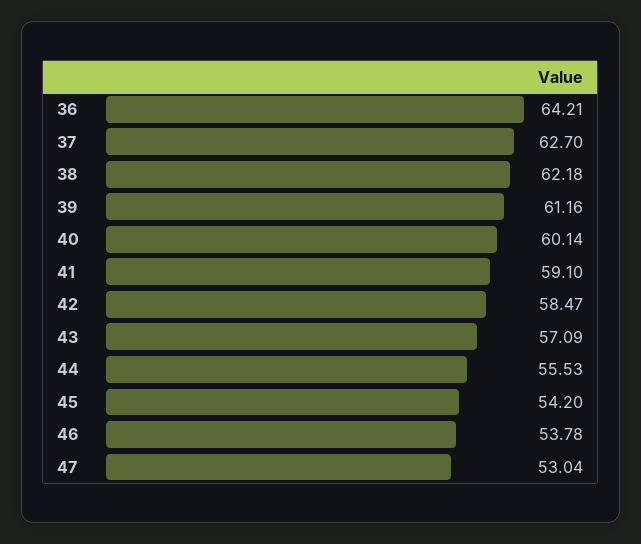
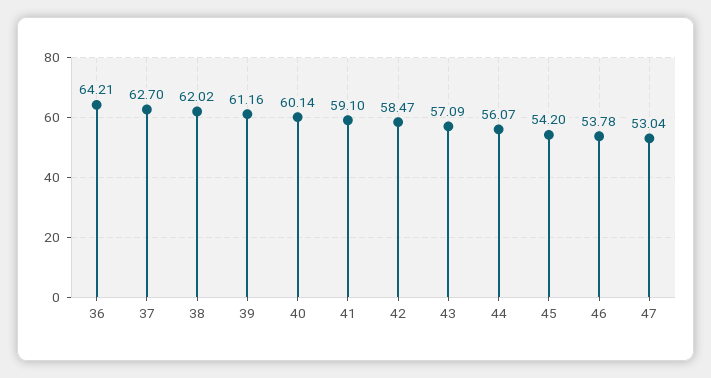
  {
    "36": 64.21,
    "37": 62.7,
-   "38": 62.18,
+   "38": 62.02,
    "39": 61.16,
    "40": 60.14,
    "41": 59.1,
    "42": 58.47,
    "43": 57.09,
-   "44": 55.53,
+   "44": 56.07,
    "45": 54.2,
    "46": 53.78,
    "47": 53.04
  }

